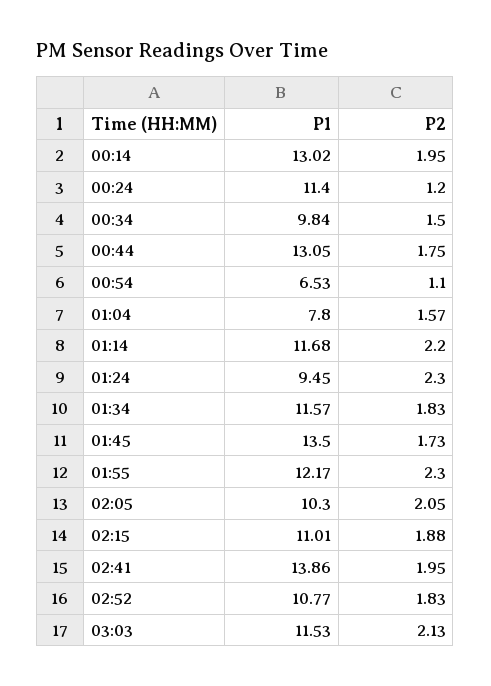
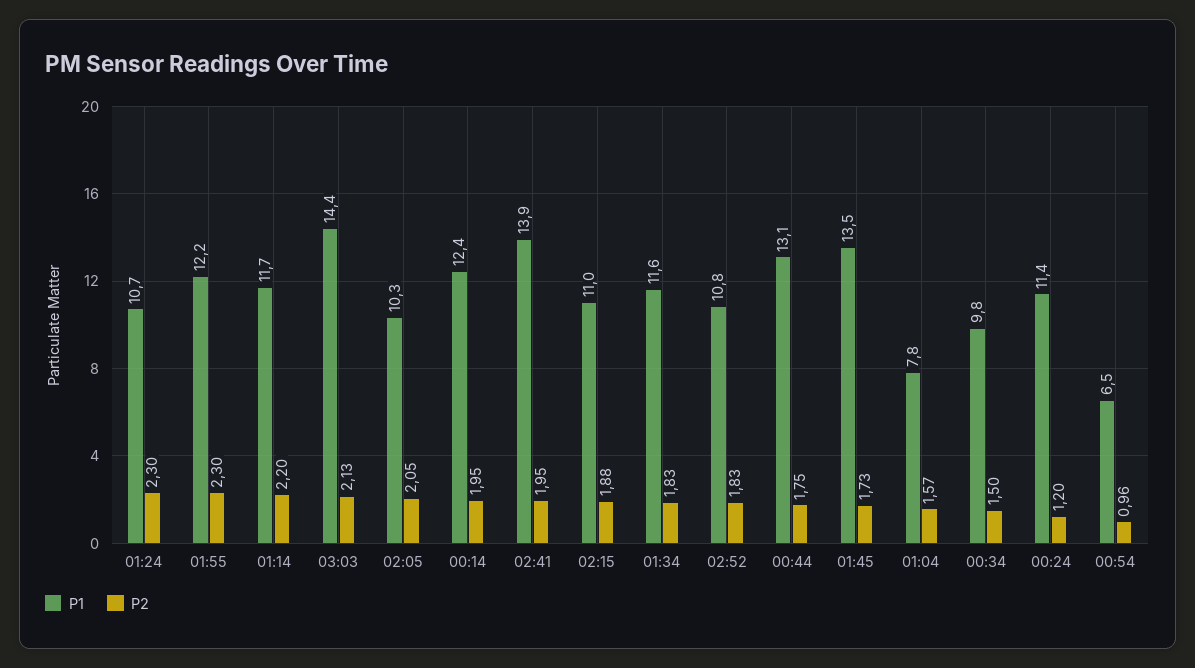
  {
    "P1": {
-     "00:14": 13.02,
+     "00:14": 12.4,
      "00:24": 11.4,
      "00:34": 9.84,
      "00:44": 13.05,
      "00:54": 6.53,
      "01:04": 7.8,
      "01:14": 11.68,
-     "01:24": 9.45,
+     "01:24": 10.7,
      "01:34": 11.57,
      "01:45": 13.5,
      "01:55": 12.17,
      "02:05": 10.3,
      "02:15": 11.01,
      "02:41": 13.86,
      "02:52": 10.77,
-     "03:03": 11.53
+     "03:03": 14.4
    },
    "P2": {
      "00:14": 1.95,
      "00:24": 1.2,
      "00:34": 1.5,
      "00:44": 1.75,
-     "00:54": 1.1,
+     "00:54": 0.96,
      "01:04": 1.57,
      "01:14": 2.2,
      "01:24": 2.3,
      "01:34": 1.83,
      "01:45": 1.73,
      "01:55": 2.3,
      "02:05": 2.05,
      "02:15": 1.88,
      "02:41": 1.95,
      "02:52": 1.83,
      "03:03": 2.13
    }
  }

